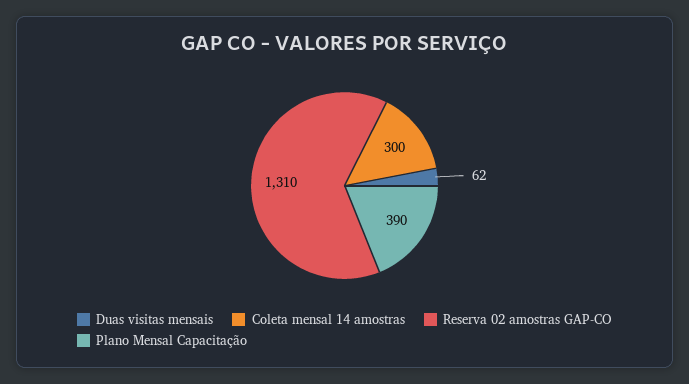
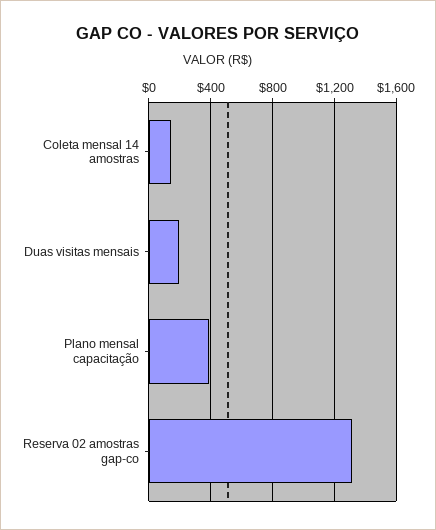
  {
-   "Duas visitas mensais": 62,
+   "Duas visitas mensais": 200,
-   "Coleta mensal 14 amostras": 300,
+   "Coleta mensal 14 amostras": 150,
    "Reserva 02 amostras GAP-CO": 1310,
    "Plano Mensal Capacitação": 390
  }

